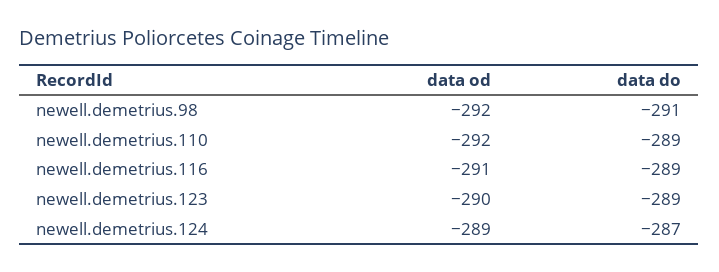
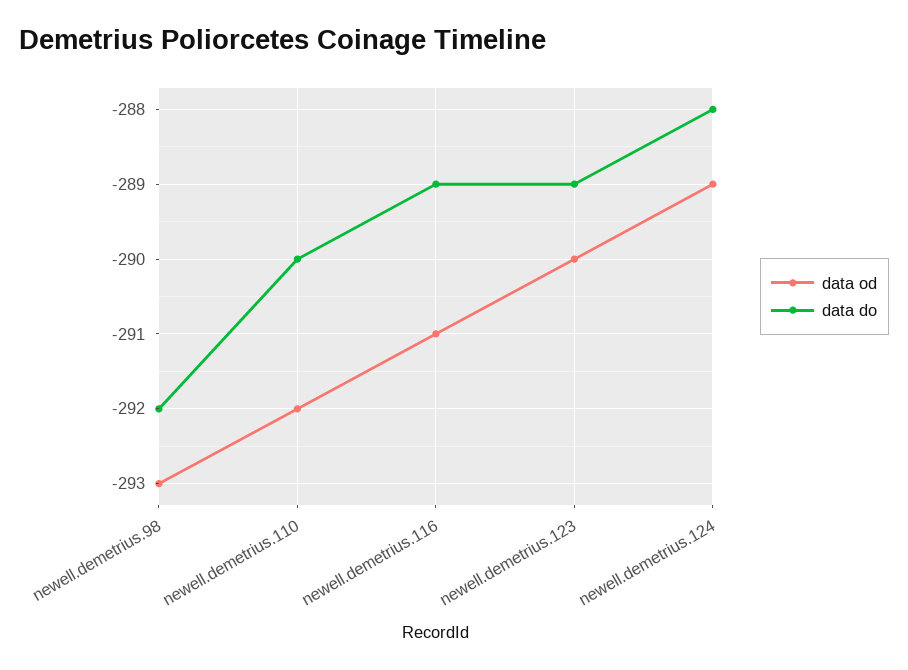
  {
    "data od": {
-     "newell.demetrius.98": -292,
+     "newell.demetrius.98": -293,
      "newell.demetrius.110": -292,
      "newell.demetrius.116": -291,
      "newell.demetrius.123": -290,
      "newell.demetrius.124": -289
    },
    "data do": {
-     "newell.demetrius.98": -291,
+     "newell.demetrius.98": -292,
-     "newell.demetrius.110": -289,
+     "newell.demetrius.110": -290,
      "newell.demetrius.116": -289,
      "newell.demetrius.123": -289,
-     "newell.demetrius.124": -287
+     "newell.demetrius.124": -288
    }
  }

